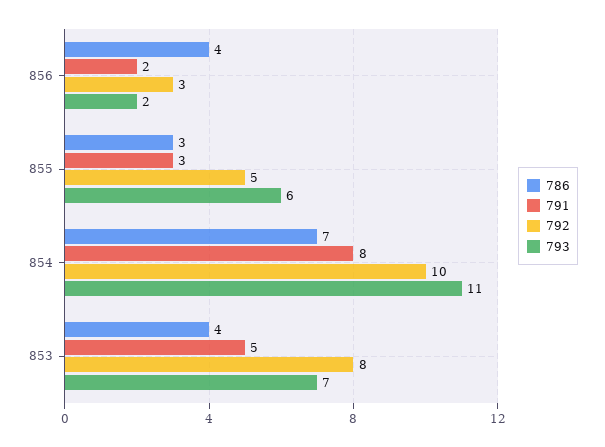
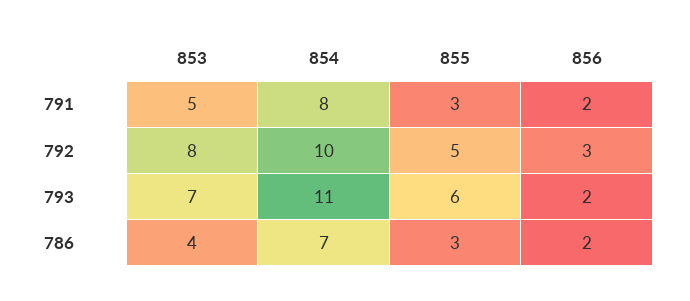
  {
    "786": {
-     "856": 4,
+     "856": 2,
      "855": 3,
      "854": 7,
      "853": 4
    },
    "791": {
      "856": 2,
      "855": 3,
      "854": 8,
      "853": 5
    },
    "792": {
      "856": 3,
      "855": 5,
      "854": 10,
      "853": 8
    },
    "793": {
      "856": 2,
      "855": 6,
      "854": 11,
      "853": 7
    }
  }

